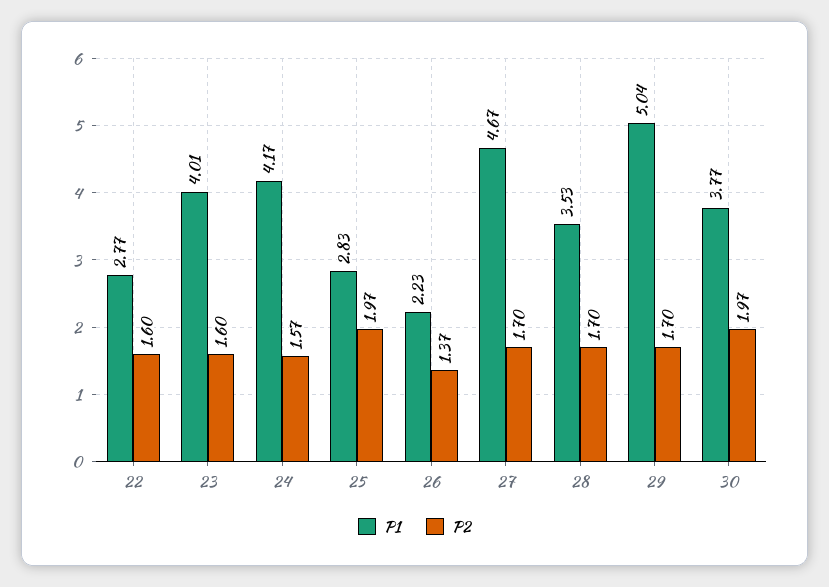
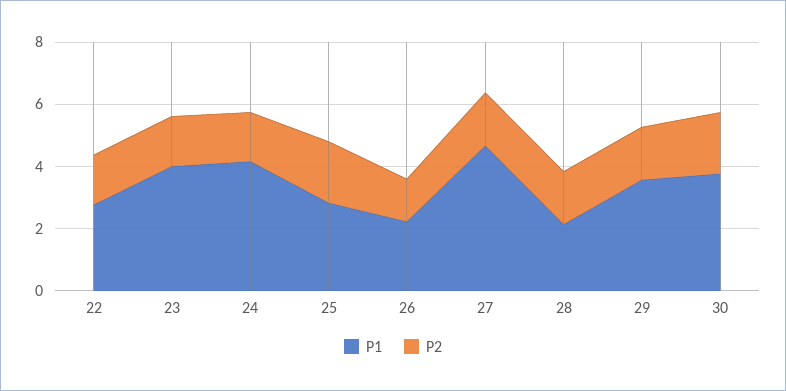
  {
    "P1": {
      "22": 2.77,
      "23": 4.01,
      "24": 4.17,
      "25": 2.83,
      "26": 2.23,
      "27": 4.67,
-     "28": 3.53,
+     "28": 2,
-     "29": 5.04,
+     "29": 3.5,
      "30": 3.77
    },
    "P2": {
      "22": 1.6,
      "23": 1.6,
      "24": 1.57,
      "25": 1.97,
      "26": 1.37,
      "27": 1.7,
      "28": 1.7,
      "29": 1.7,
      "30": 1.97
    }
  }

